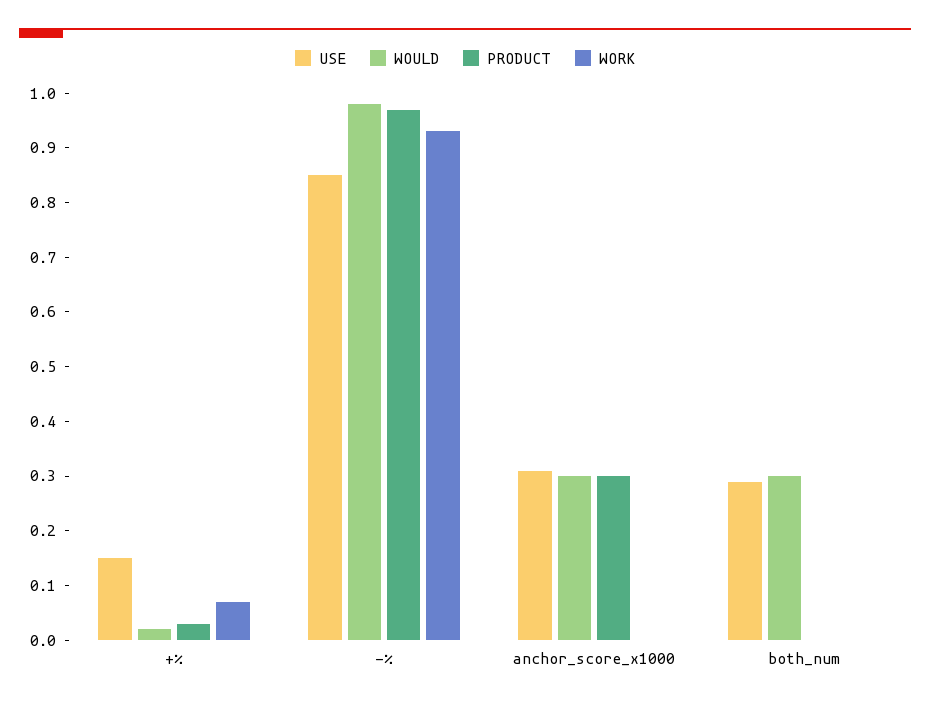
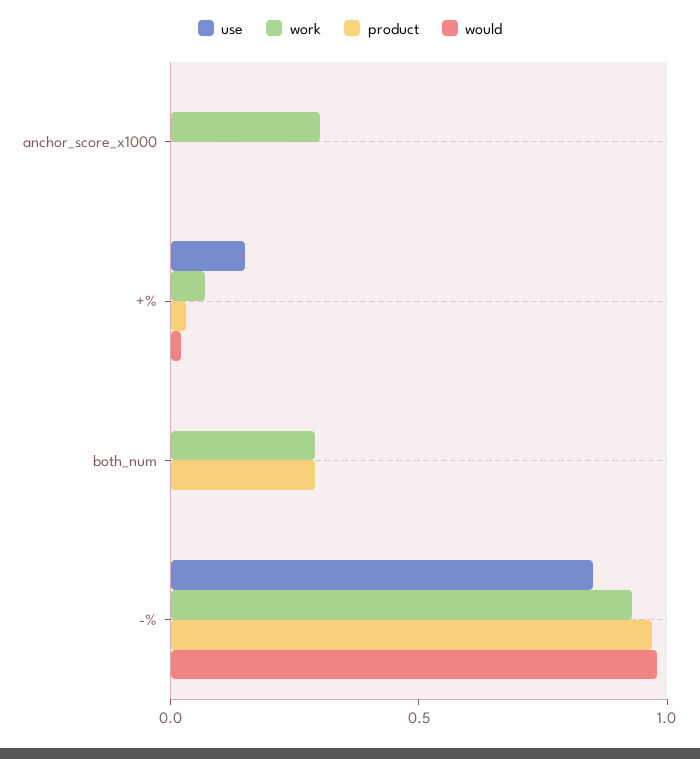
  {
    "USE": {
      "+%": 0.15,
      "-%": 0.85,
-     "anchor_score_x1000": 0.3,
+     "anchor_score_x1000": 0,
-     "both_num": 0.3
+     "both_num": 0
    },
    "WOULD": {
      "+%": 0,
      "-%": 1,
-     "anchor_score_x1000": 0.3,
+     "anchor_score_x1000": 0,
-     "both_num": 0.3
+     "both_num": 0
    },
    "PRODUCT": {
      "+%": 0.05,
      "-%": 0.95,
-     "anchor_score_x1000": 0.3,
+     "anchor_score_x1000": 0,
-     "both_num": 0
+     "both_num": 0.3
    },
    "WORK": {
      "+%": 0.05,
      "-%": 0.95,
-     "anchor_score_x1000": 0,
+     "anchor_score_x1000": 0.3,
-     "both_num": 0
+     "both_num": 0.3
    }
  }

